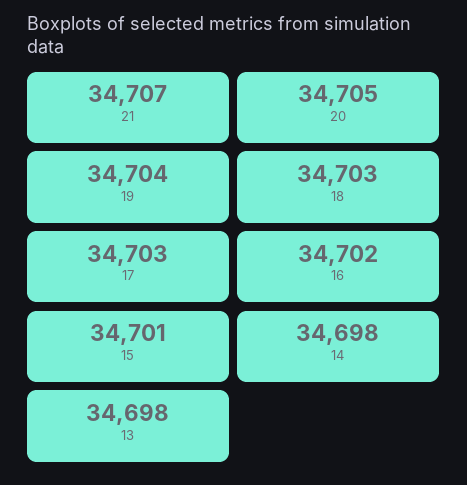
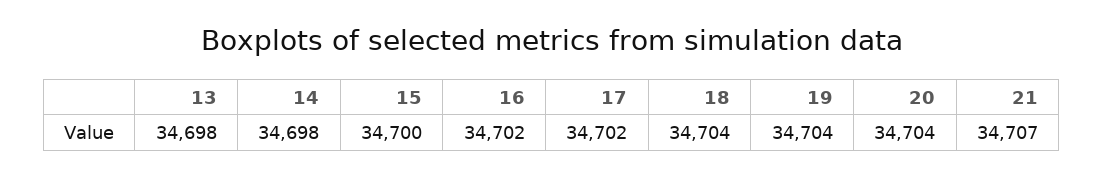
  {
    "21": 34707,
-   "20": 34705,
+   "20": 34704,
    "19": 34704,
-   "18": 34703,
+   "18": 34704,
-   "17": 34703,
+   "17": 34702,
    "16": 34702,
-   "15": 34701,
+   "15": 34700,
    "14": 34698,
    "13": 34698
  }

